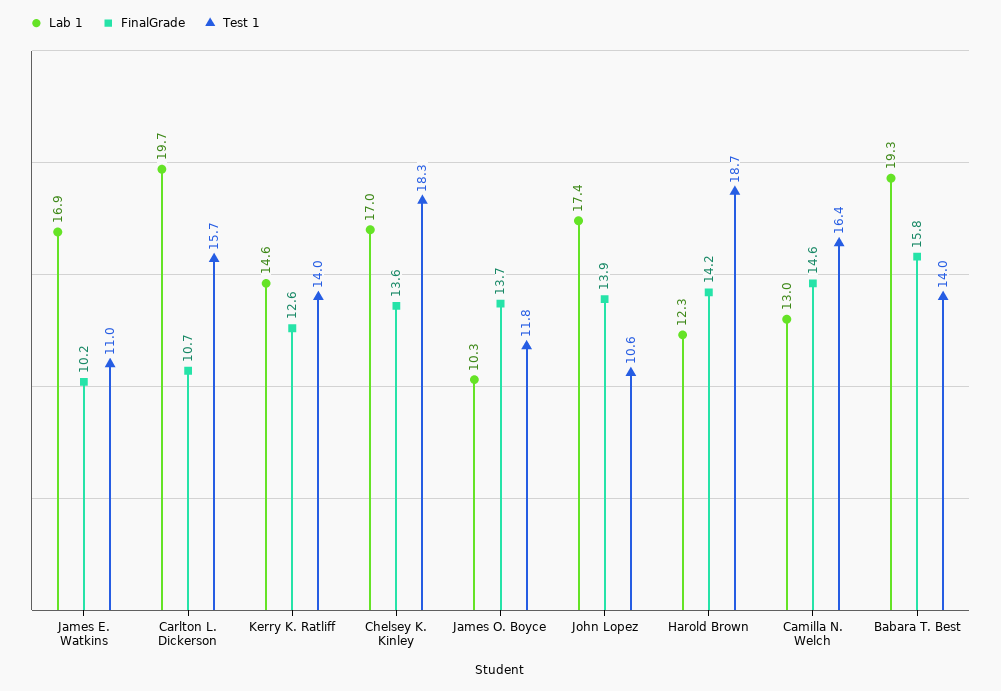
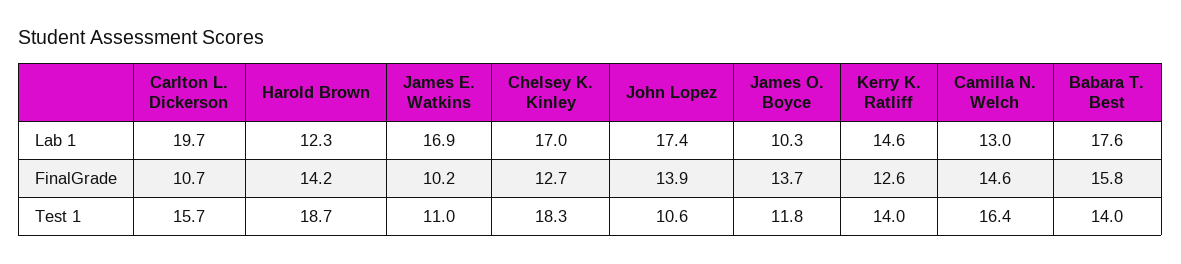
  {
    "Lab 1": {
      "James E. Watkins": 16.9,
      "Carlton L. Dickerson": 19.7,
      "Kerry K. Ratliff": 14.6,
      "Chelsey K. Kinley": 17,
      "James O. Boyce": 10.3,
      "John Lopez": 17.4,
      "Harold Brown": 12.3,
      "Camilla N. Welch": 13,
-     "Babara T. Best": 19.3
+     "Babara T. Best": 17.6
    },
    "FinalGrade": {
      "James E. Watkins": 10.2,
      "Carlton L. Dickerson": 10.7,
      "Kerry K. Ratliff": 12.6,
-     "Chelsey K. Kinley": 13.6,
+     "Chelsey K. Kinley": 12.7,
      "James O. Boyce": 13.7,
      "John Lopez": 13.9,
      "Harold Brown": 14.2,
      "Camilla N. Welch": 14.6,
      "Babara T. Best": 15.8
    },
    "Test 1": {
      "James E. Watkins": 11,
      "Carlton L. Dickerson": 15.7,
      "Kerry K. Ratliff": 14,
      "Chelsey K. Kinley": 18.3,
      "James O. Boyce": 11.8,
      "John Lopez": 10.6,
      "Harold Brown": 18.7,
      "Camilla N. Welch": 16.4,
      "Babara T. Best": 14
    }
  }

